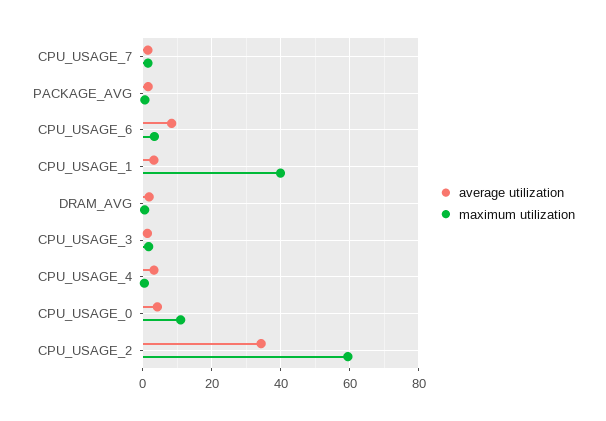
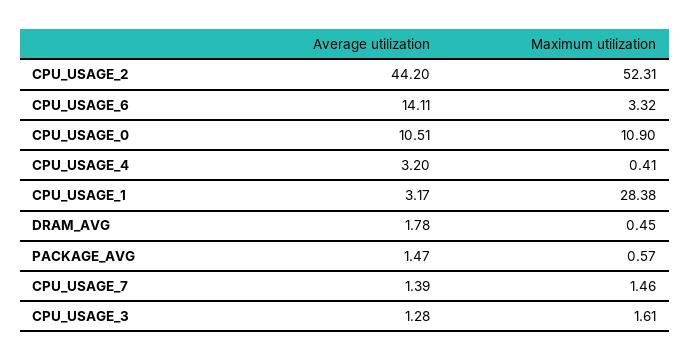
  {
    "average utilization": {
      "CPU_USAGE_7": 1.39,
      "PACKAGE_AVG": 1.47,
-     "CPU_USAGE_6": 8,
+     "CPU_USAGE_6": 14.11,
      "CPU_USAGE_1": 3.17,
      "DRAM_AVG": 1.78,
      "CPU_USAGE_3": 1.28,
      "CPU_USAGE_4": 3.2,
-     "CPU_USAGE_0": 4,
+     "CPU_USAGE_0": 10.51,
-     "CPU_USAGE_2": 34
+     "CPU_USAGE_2": 44.2
    },
    "maximum utilization": {
      "CPU_USAGE_7": 1.46,
      "PACKAGE_AVG": 0.57,
      "CPU_USAGE_6": 3.32,
-     "CPU_USAGE_1": 40,
+     "CPU_USAGE_1": 28.38,
      "DRAM_AVG": 0.45,
      "CPU_USAGE_3": 1.61,
      "CPU_USAGE_4": 0.41,
      "CPU_USAGE_0": 10.9,
-     "CPU_USAGE_2": 60
+     "CPU_USAGE_2": 52.31
    }
  }

